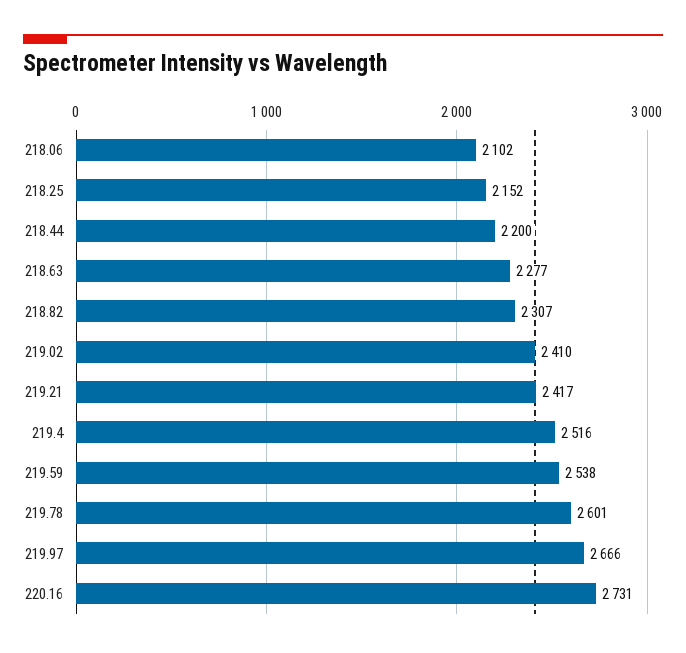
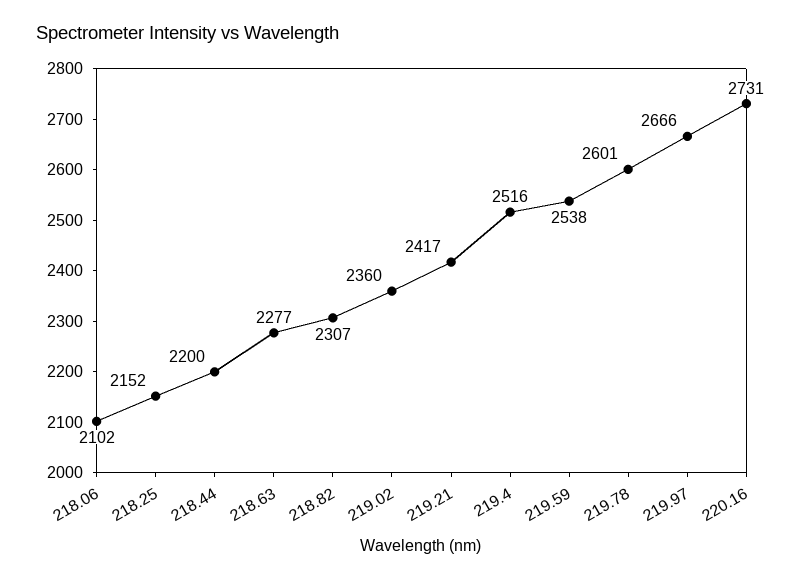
  {
    "218.06": 2102,
    "218.25": 2152,
    "218.44": 2200,
    "218.63": 2277,
    "218.82": 2307,
-   "219.02": 2410,
+   "219.02": 2360,
    "219.21": 2417,
    "219.4": 2516,
    "219.59": 2538,
    "219.78": 2601,
    "219.97": 2666,
    "220.16": 2731
  }

